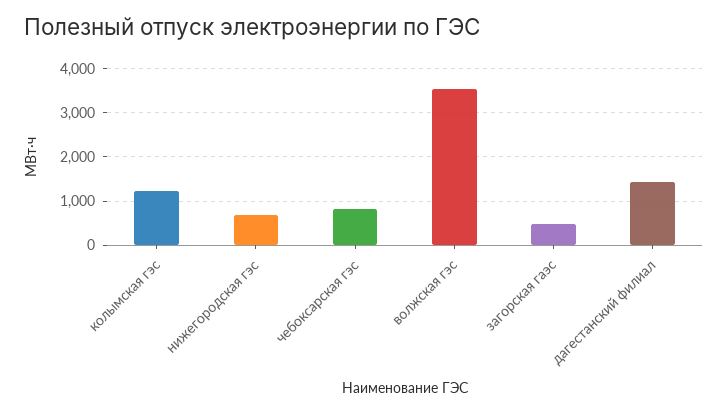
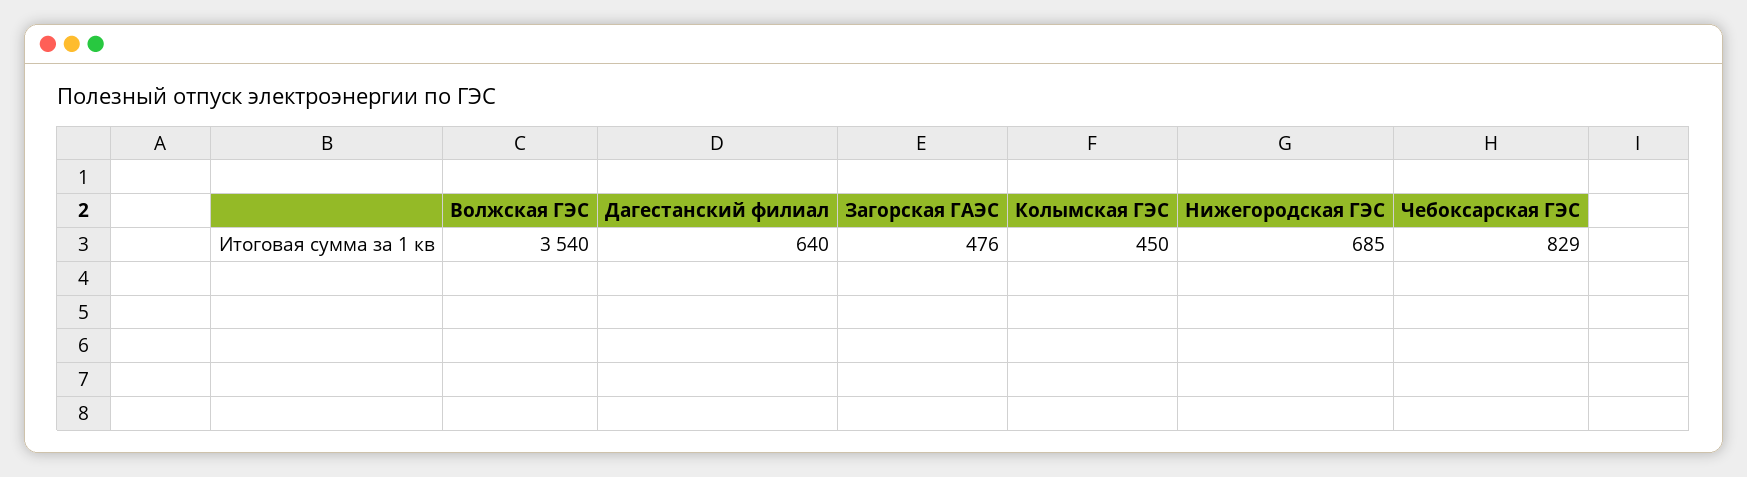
  {
-   "колымская гэс": 1200,
+   "колымская гэс": 450,
    "нижегородская гэс": 685,
    "чебоксарская гэс": 829,
    "волжская гэс": 3540,
    "загорская гаэс": 476,
-   "дагестанский филиал": 1400
+   "дагестанский филиал": 640
  }

